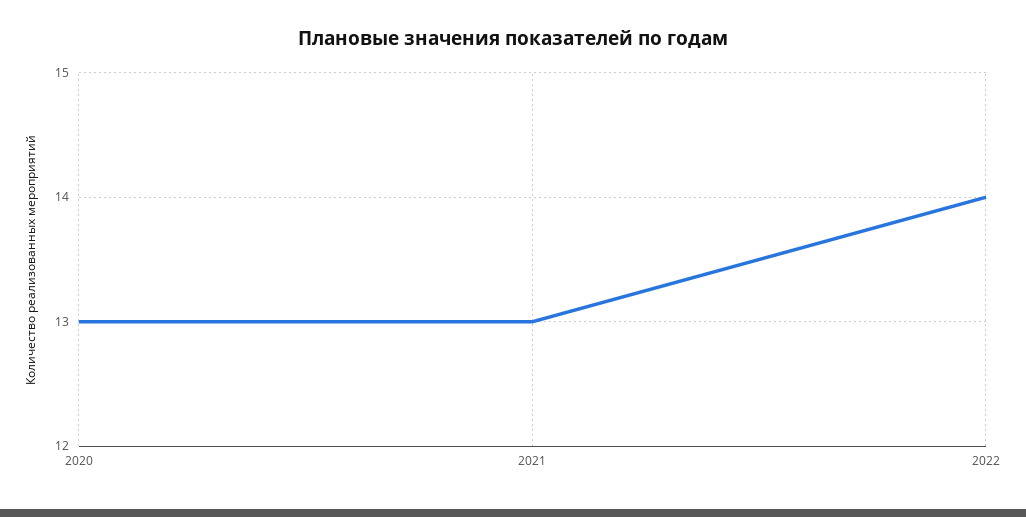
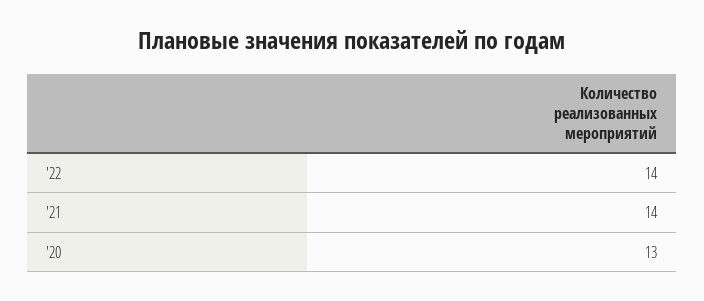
  {
    "2020": 13,
-   "2021": 13,
+   "2021": 14,
    "2022": 14
  }

